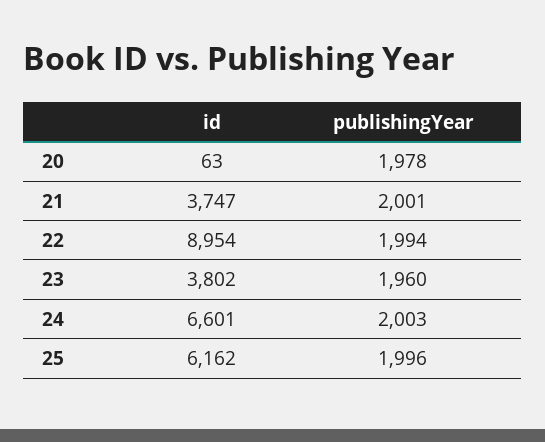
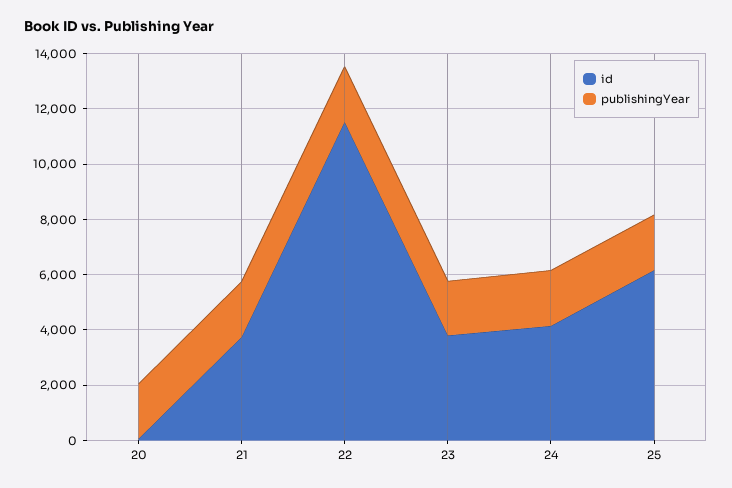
  {
    "id": {
      "20": 63,
      "21": 3747,
-     "22": 8954,
+     "22": 11500,
      "23": 3802,
-     "24": 6601,
+     "24": 4000,
      "25": 6162
    },
    "publishingYear": {
      "20": 1978,
      "21": 2001,
      "22": 1994,
      "23": 1960,
      "24": 2003,
      "25": 1996
    }
  }

